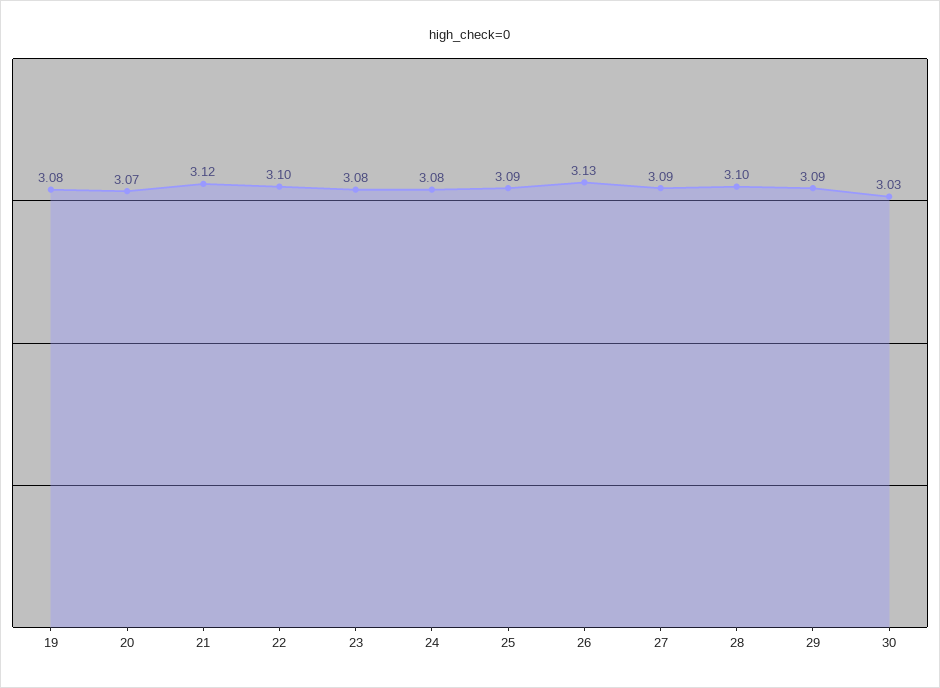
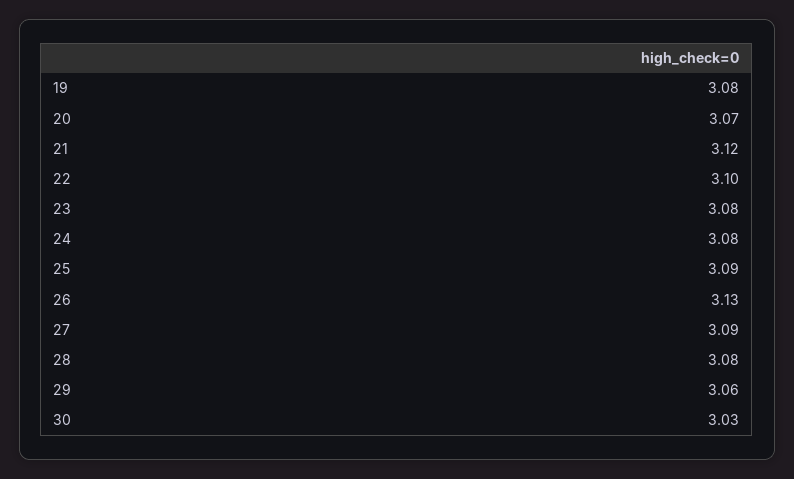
  {
    "19": 3.08,
    "20": 3.07,
    "21": 3.12,
    "22": 3.1,
    "23": 3.08,
    "24": 3.08,
    "25": 3.09,
    "26": 3.13,
    "27": 3.09,
-   "28": 3.1,
+   "28": 3.08,
-   "29": 3.09,
+   "29": 3.06,
    "30": 3.03
  }

